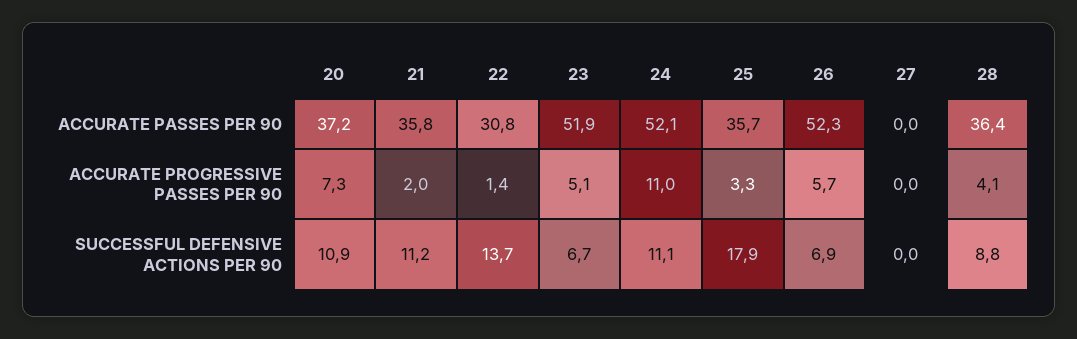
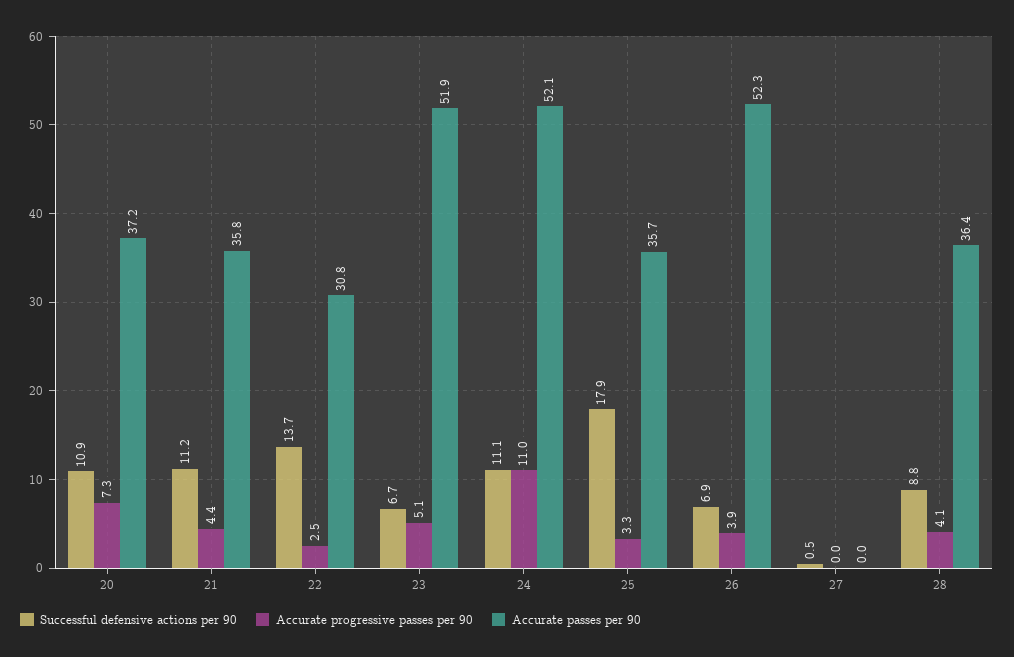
  {
    "ACCURATE PASSES PER 90": {
      "20": 37.2,
      "21": 35.8,
      "22": 30.8,
      "23": 51.9,
      "24": 52.1,
      "25": 35.7,
      "26": 52.3,
      "27": 0,
      "28": 36.4
    },
    "ACCURATE PROGRESSIVE PASSES PER 90": {
      "20": 7.3,
-     "21": 2,
+     "21": 4.4,
-     "22": 1.4,
+     "22": 2.5,
      "23": 5.1,
      "24": 11,
      "25": 3.3,
-     "26": 5.7,
+     "26": 3.9,
      "27": 0,
      "28": 4.1
    },
    "SUCCESSFUL DEFENSIVE ACTIONS PER 90": {
      "20": 10.9,
      "21": 11.2,
      "22": 13.7,
      "23": 6.7,
      "24": 11.1,
      "25": 17.9,
      "26": 6.9,
-     "27": 0,
+     "27": 0.5,
      "28": 8.8
    }
  }

